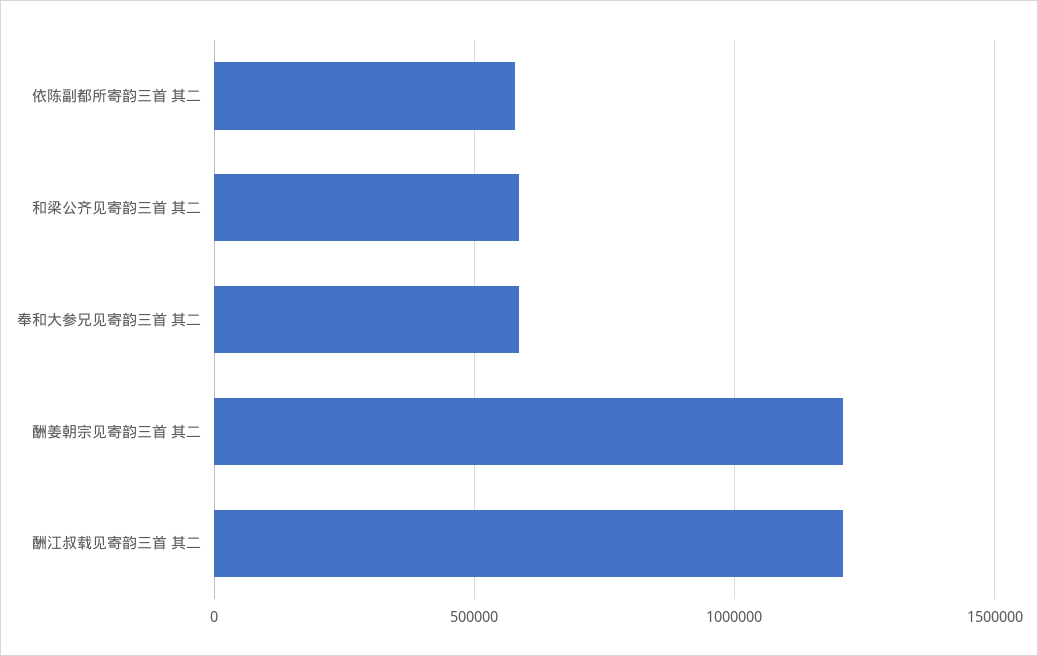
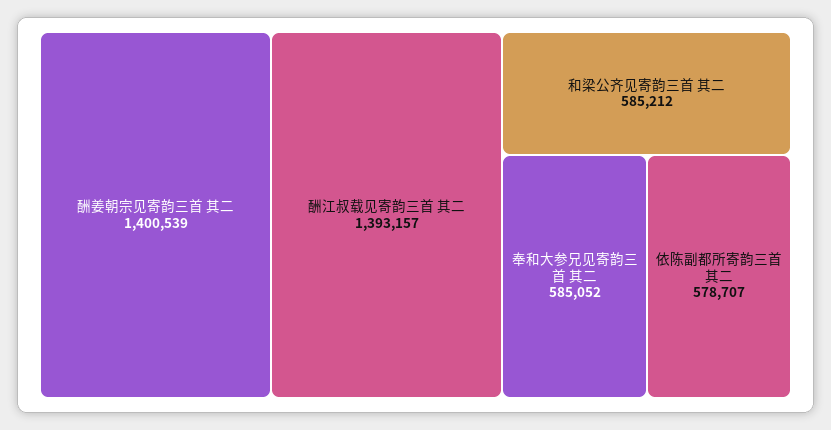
  {
    "依陈副都所寄韵三首 其二": 578707,
    "和梁公齐见寄韵三首 其二": 585212,
    "奉和大参兄见寄韵三首 其二": 585052,
-   "酬姜朝宗见寄韵三首 其二": 1200000,
+   "酬姜朝宗见寄韵三首 其二": 1400539,
-   "酬江叔载见寄韵三首 其二": 1200000
+   "酬江叔载见寄韵三首 其二": 1393157
  }

